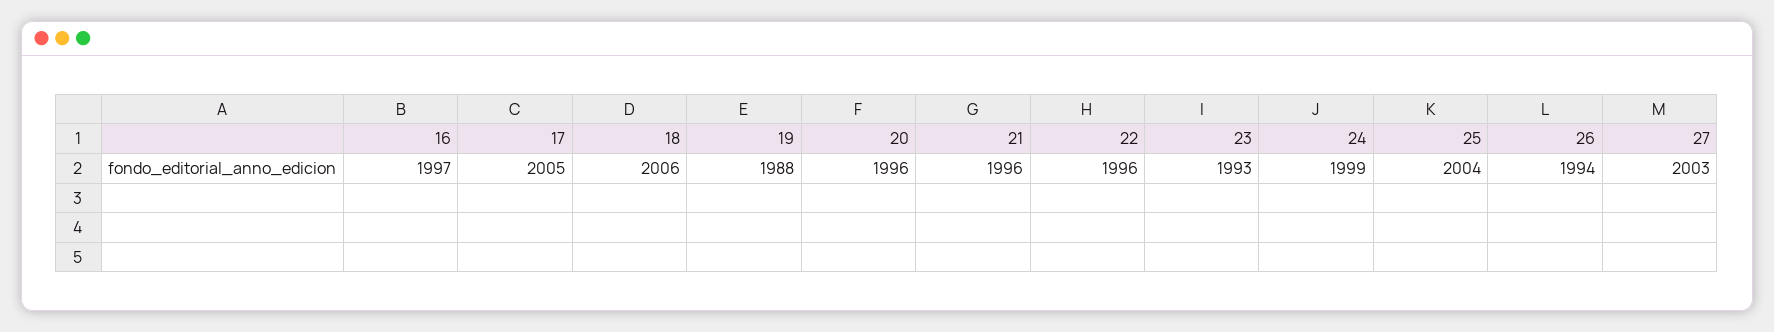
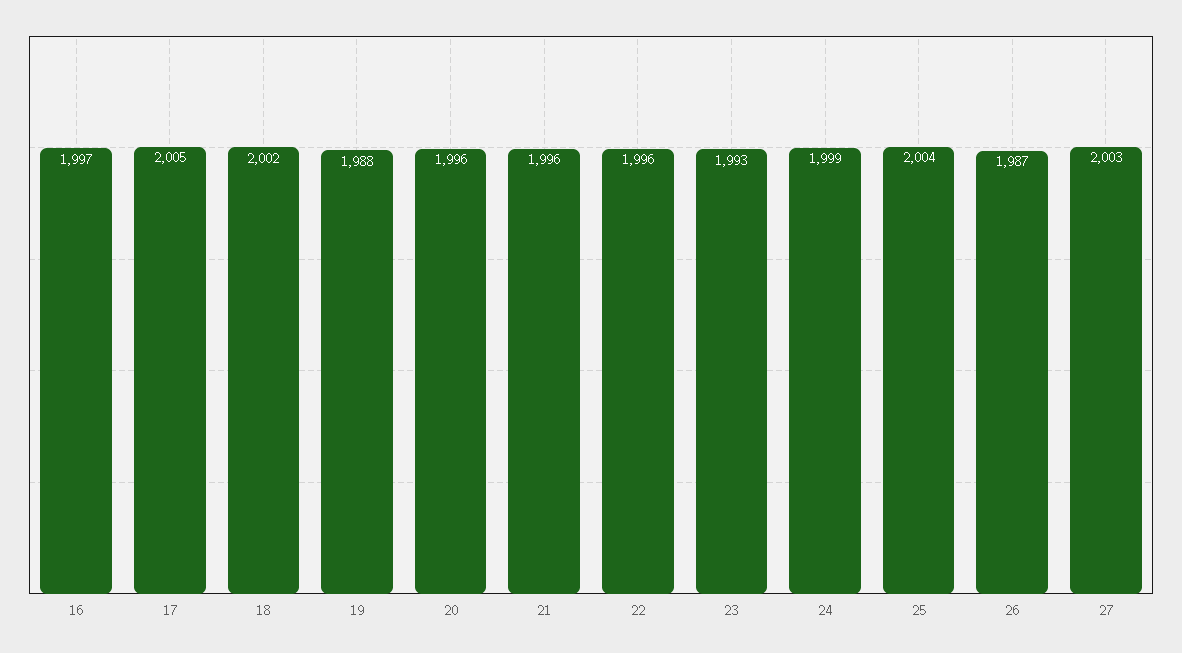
  {
    "16": 1997,
    "17": 2005,
-   "18": 2006,
+   "18": 2002,
    "19": 1988,
    "20": 1996,
    "21": 1996,
    "22": 1996,
    "23": 1993,
    "24": 1999,
    "25": 2004,
-   "26": 1994,
+   "26": 1987,
    "27": 2003
  }

